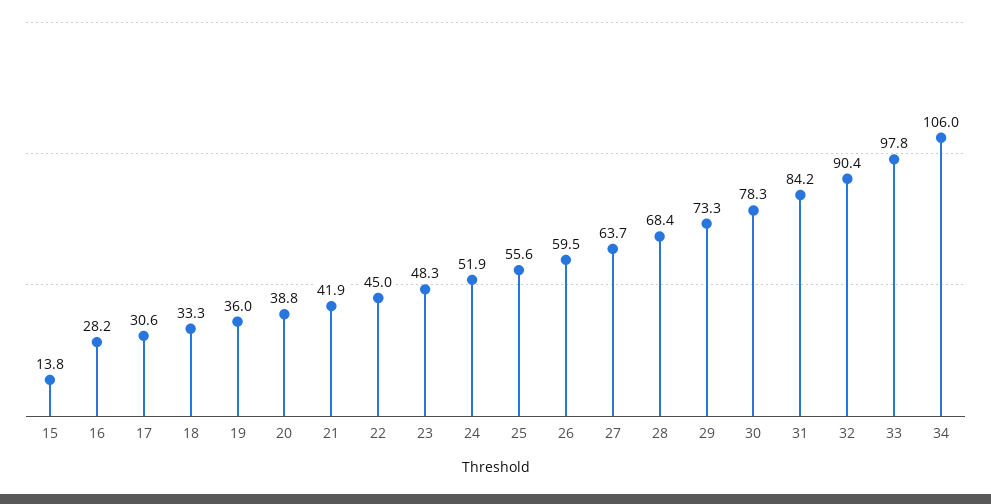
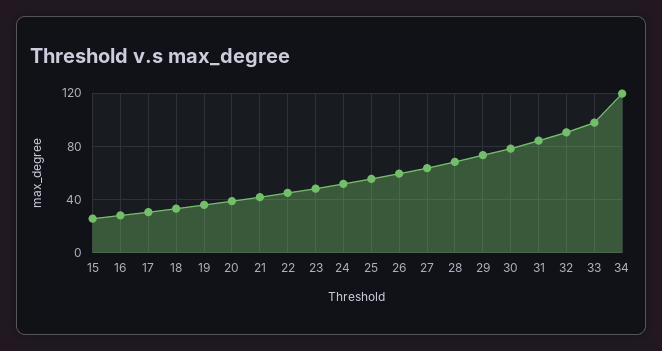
  {
-   "15": 13.8,
+   "15": 25,
    "16": 28.2,
    "17": 30.6,
    "18": 33.3,
    "19": 36,
    "20": 38.8,
    "21": 41.9,
    "22": 45,
    "23": 48.3,
    "24": 51.9,
    "25": 55.6,
    "26": 59.5,
    "27": 63.7,
    "28": 68.4,
    "29": 73.3,
    "30": 78.3,
    "31": 84.2,
    "32": 90.4,
    "33": 97.8,
-   "34": 106
+   "34": 120
  }

